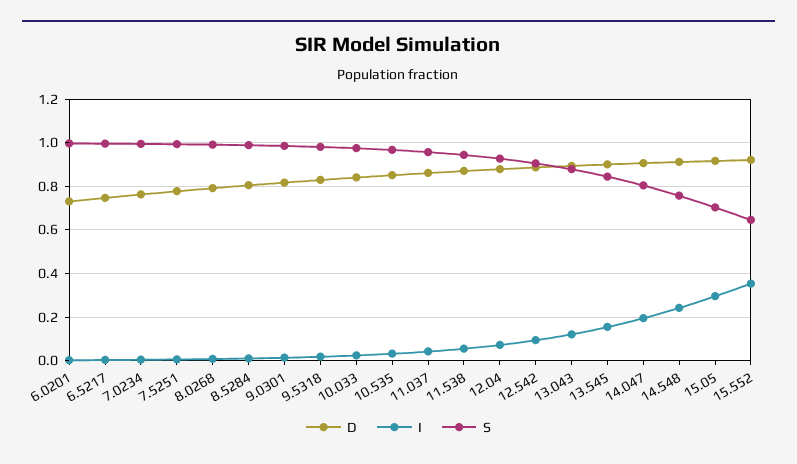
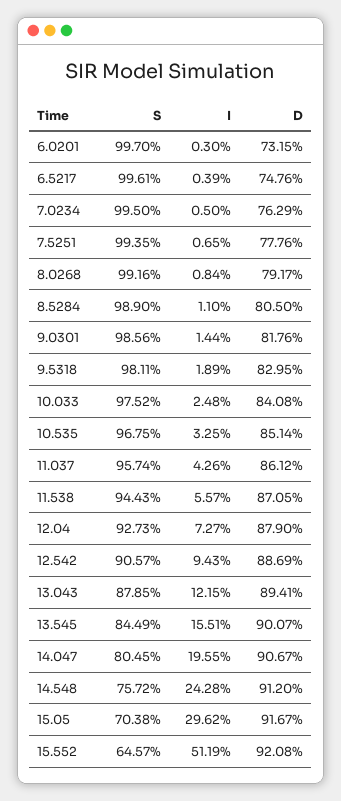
  {
    "D": {
      "6.0201": 0.7315,
      "6.5217": 0.7476,
      "7.0234": 0.7629,
      "7.5251": 0.7776,
      "8.0268": 0.7917,
      "8.5284": 0.805,
      "9.0301": 0.8176,
      "9.5318": 0.8295,
      "10.033": 0.8408,
      "10.535": 0.8514,
      "11.037": 0.8612,
      "11.538": 0.8705,
      "12.04": 0.879,
      "12.542": 0.8869,
      "13.043": 0.8941,
      "13.545": 0.9007,
      "14.047": 0.9067,
      "14.548": 0.912,
      "15.05": 0.9167,
      "15.552": 0.9208
    },
    "I": {
      "6.0201": 0.003,
      "6.5217": 0.0039,
      "7.0234": 0.005,
      "7.5251": 0.0065,
      "8.0268": 0.0084,
      "8.5284": 0.011,
      "9.0301": 0.0144,
      "9.5318": 0.0189,
      "10.033": 0.0248,
      "10.535": 0.0325,
      "11.037": 0.0426,
      "11.538": 0.0557,
      "12.04": 0.0727,
      "12.542": 0.0943,
      "13.043": 0.1215,
      "13.545": 0.1551,
      "14.047": 0.1955,
      "14.548": 0.2428,
      "15.05": 0.2962,
-     "15.552": 0.35
+     "15.552": 0.5119
    },
    "S": {
      "6.0201": 0.997,
      "6.5217": 0.9961,
      "7.0234": 0.995,
      "7.5251": 0.9935,
      "8.0268": 0.9916,
      "8.5284": 0.989,
      "9.0301": 0.9856,
      "9.5318": 0.9811,
      "10.033": 0.9752,
      "10.535": 0.9675,
      "11.037": 0.9574,
      "11.538": 0.9443,
      "12.04": 0.9273,
      "12.542": 0.9057,
      "13.043": 0.8785,
      "13.545": 0.8449,
      "14.047": 0.8045,
      "14.548": 0.7572,
      "15.05": 0.7038,
      "15.552": 0.6457
    }
  }

